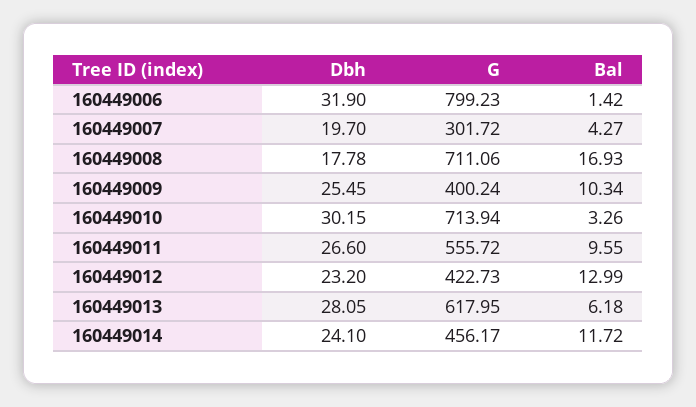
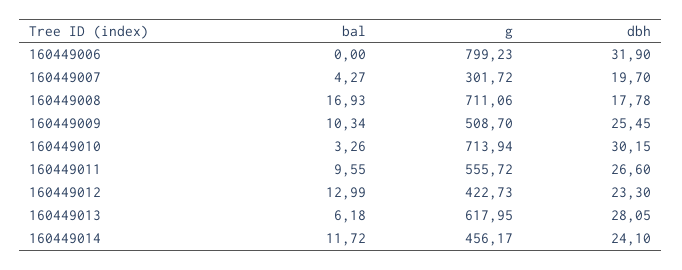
  {
    "Dbh": {
      "160449006": 31.9,
      "160449007": 19.7,
      "160449008": 17.78,
      "160449009": 25.45,
      "160449010": 30.15,
      "160449011": 26.6,
-     "160449012": 23.2,
+     "160449012": 23.3,
      "160449013": 28.05,
      "160449014": 24.1
    },
    "G": {
      "160449006": 799.23,
      "160449007": 301.72,
      "160449008": 711.06,
-     "160449009": 400.24,
+     "160449009": 508.7,
      "160449010": 713.94,
      "160449011": 555.72,
      "160449012": 422.73,
      "160449013": 617.95,
      "160449014": 456.17
    },
    "Bal": {
-     "160449006": 1.42,
+     "160449006": 0,
      "160449007": 4.27,
      "160449008": 16.93,
      "160449009": 10.34,
      "160449010": 3.26,
      "160449011": 9.55,
      "160449012": 12.99,
      "160449013": 6.18,
      "160449014": 11.72
    }
  }

